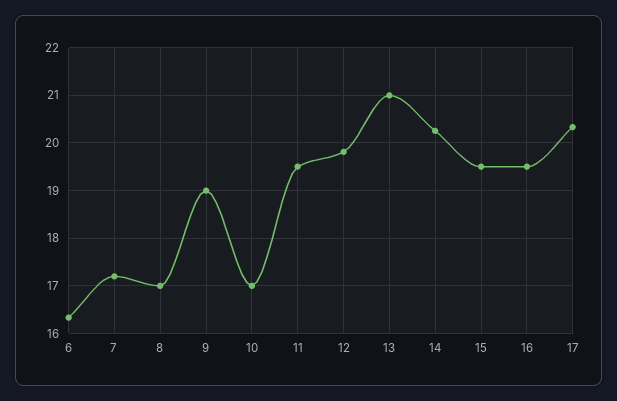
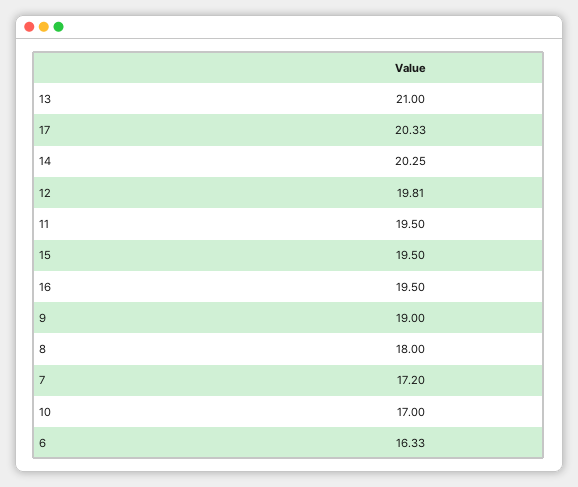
  {
    "6": 16.33,
    "7": 17.2,
-   "8": 17,
+   "8": 18,
    "9": 19,
    "10": 17,
    "11": 19.5,
    "12": 19.81,
    "13": 21,
    "14": 20.25,
    "15": 19.5,
    "16": 19.5,
    "17": 20.33
  }

